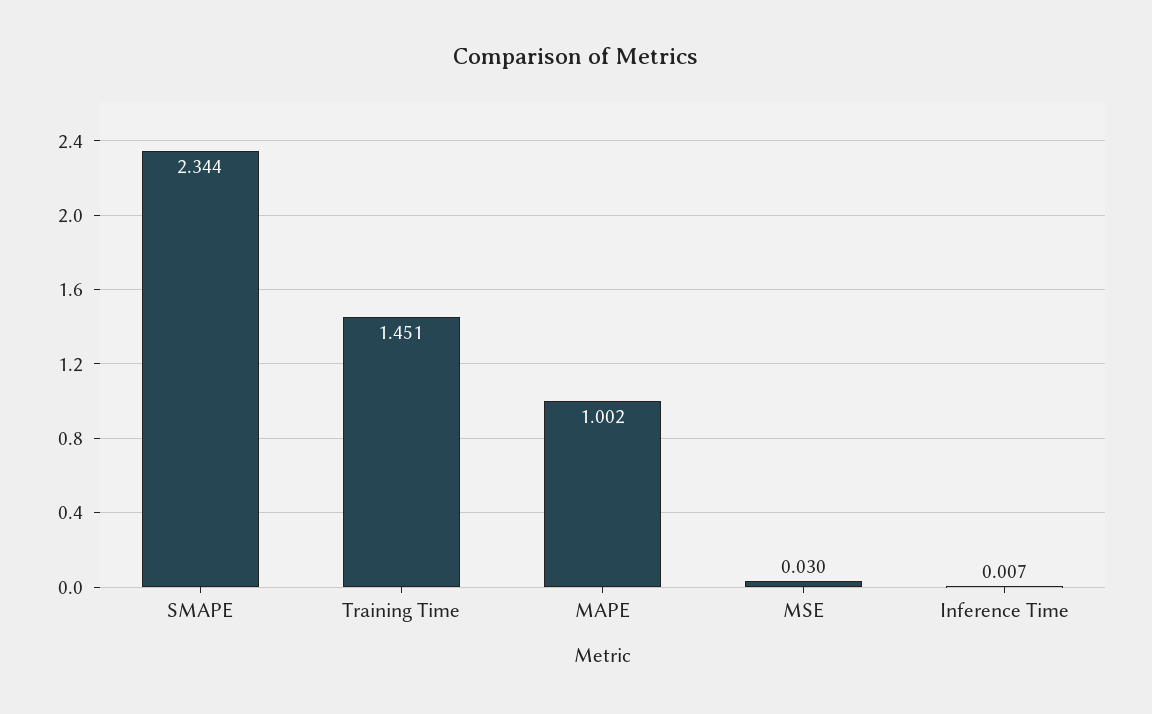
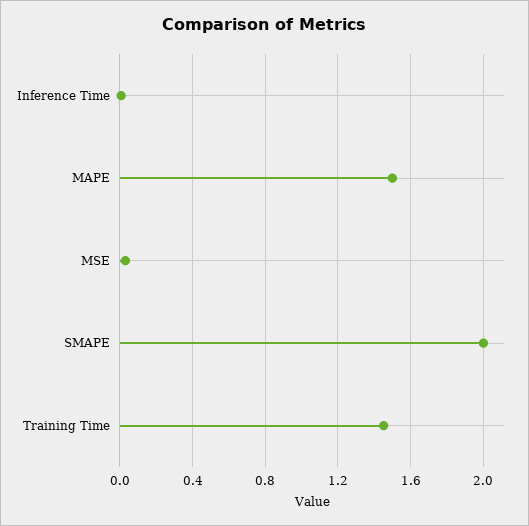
  {
-   "SMAPE": 2.344,
+   "SMAPE": 2,
    "Training Time": 1.451,
-   "MAPE": 1.002,
+   "MAPE": 1.5,
    "MSE": 0.03,
    "Inference Time": 0.007
  }

